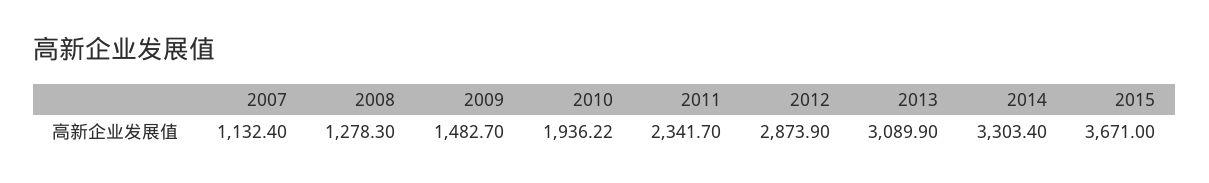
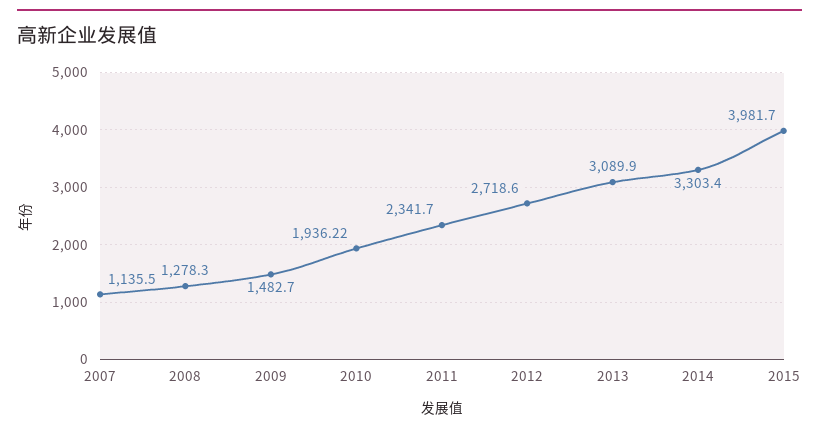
  {
-   "2007": 1132.4,
+   "2007": 1135.5,
    "2008": 1278.3,
    "2009": 1482.7,
    "2010": 1936.22,
    "2011": 2341.7,
-   "2012": 2873.9,
+   "2012": 2718.6,
    "2013": 3089.9,
    "2014": 3303.4,
-   "2015": 3671
+   "2015": 3981.7
  }

